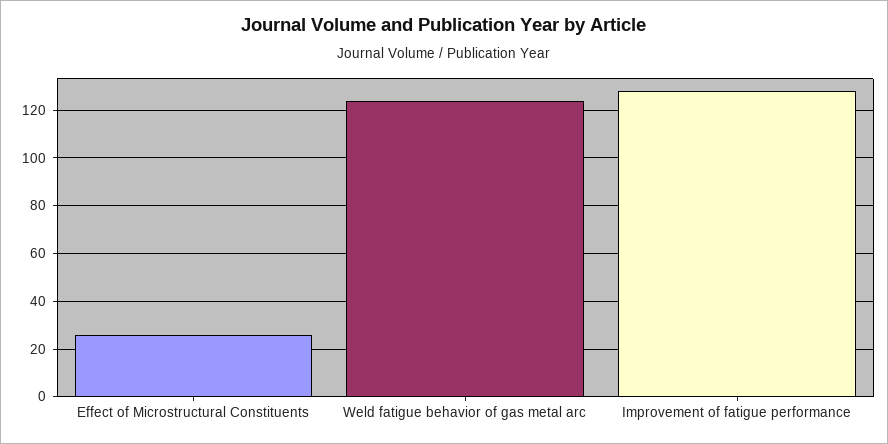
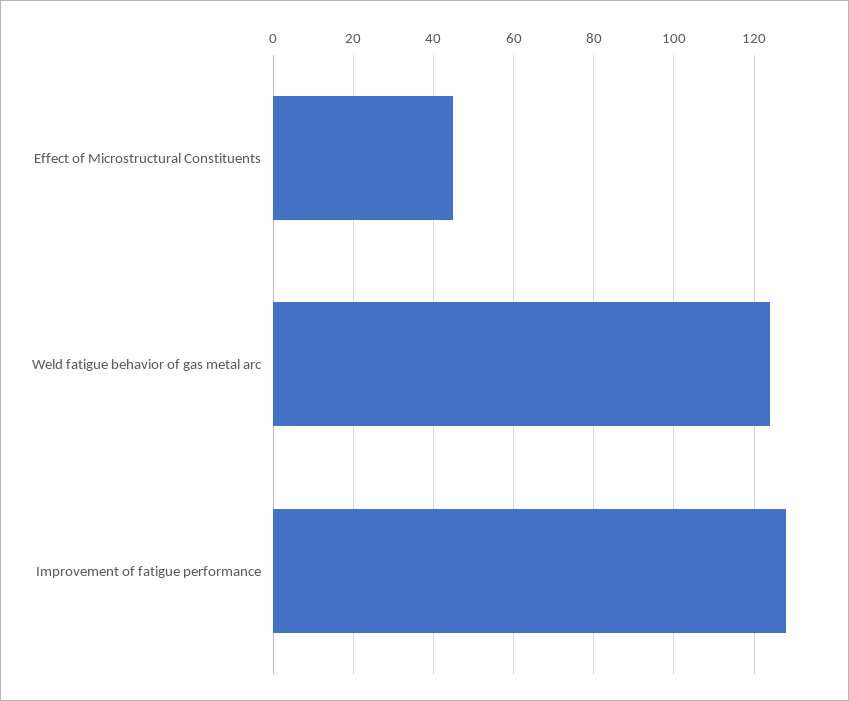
  {
-   "Effect of Microstructural Constituents": 25,
+   "Effect of Microstructural Constituents": 45,
    "Weld fatigue behavior of gas metal arc": 125,
    "Improvement of fatigue performance": 130
  }

